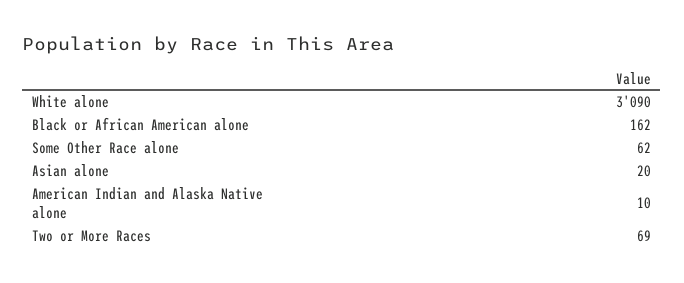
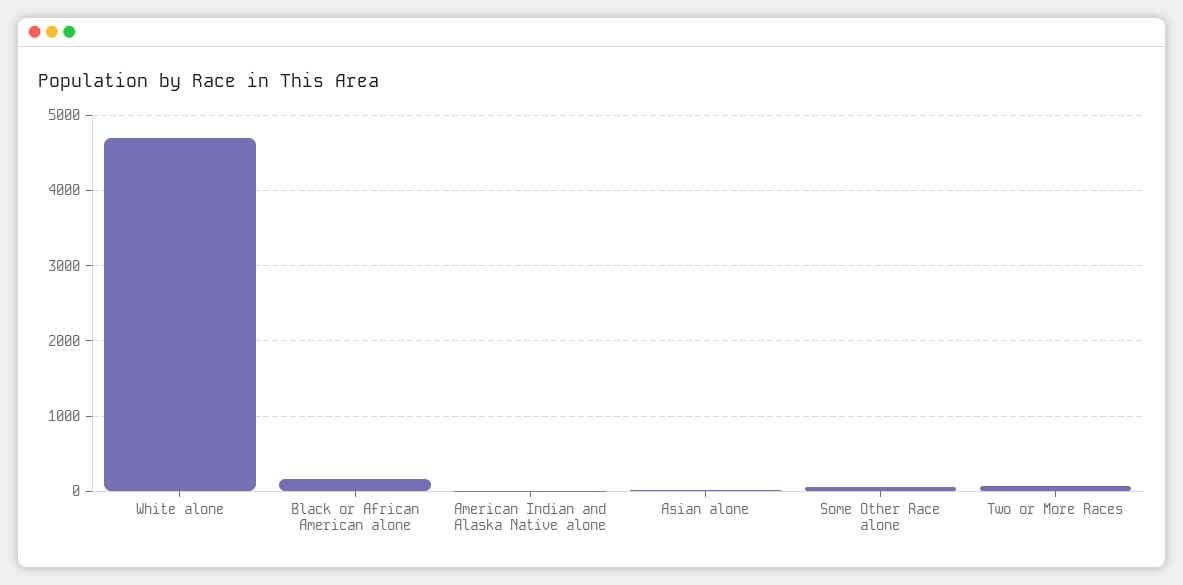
  {
-   "White alone": 3090,
+   "White alone": 4700,
    "Black or African American alone": 162,
    "Some Other Race alone": 62,
    "Asian alone": 20,
    "American Indian and Alaska Native alone": 10,
    "Two or More Races": 69
  }

